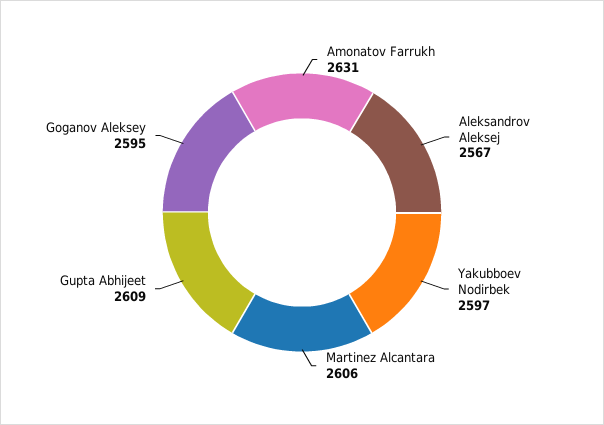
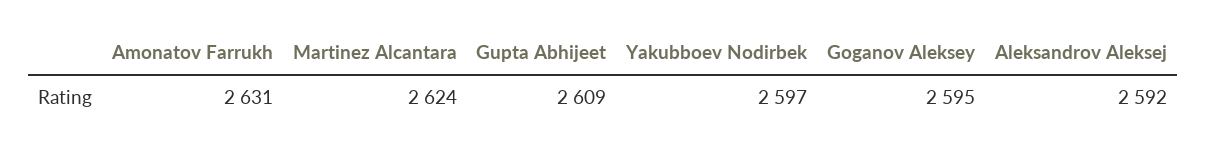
  {
    "Amonatov Farrukh": 2631,
-   "Aleksandrov Aleksej": 2567,
+   "Aleksandrov Aleksej": 2592,
    "Yakubboev Nodirbek": 2597,
-   "Martinez Alcantara": 2606,
+   "Martinez Alcantara": 2624,
    "Gupta Abhijeet": 2609,
    "Goganov Aleksey": 2595
  }

